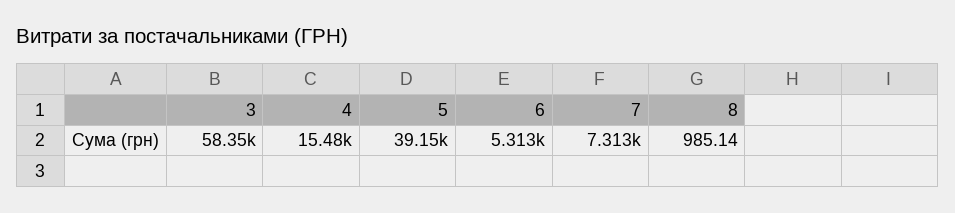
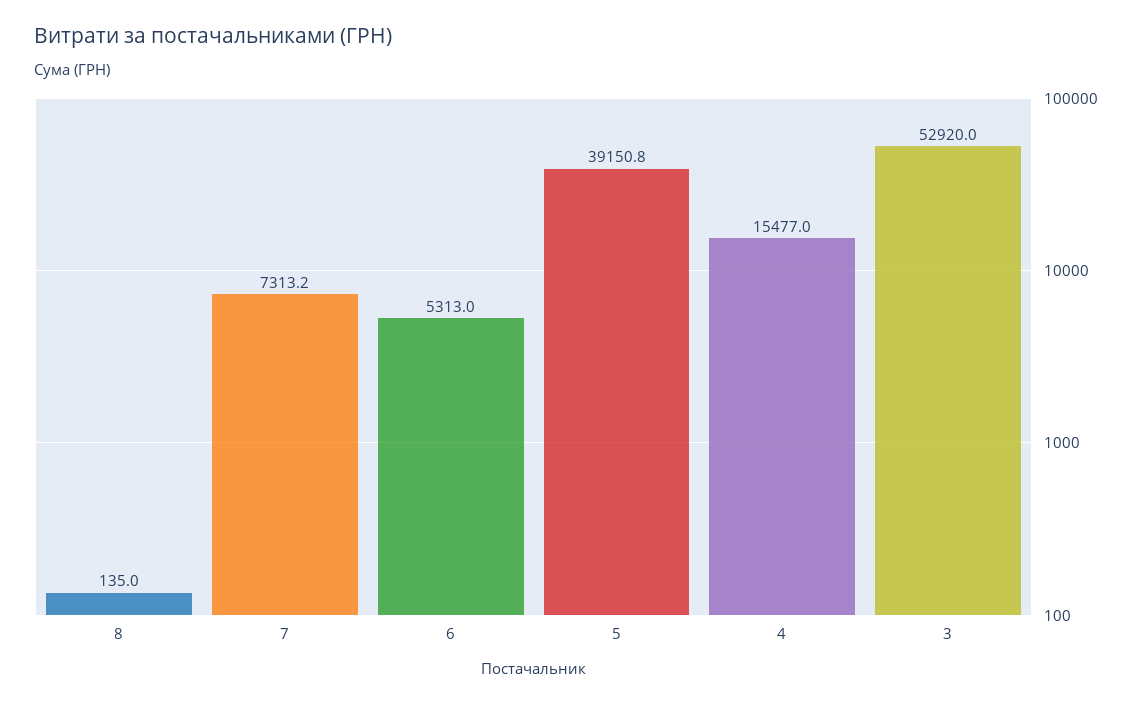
  {
-   "3": 58350,
+   "3": 52920,
    "4": 15477,
    "5": 39150.8,
    "6": 5313,
    "7": 7313.2,
-   "8": 985.14
+   "8": 135
  }

